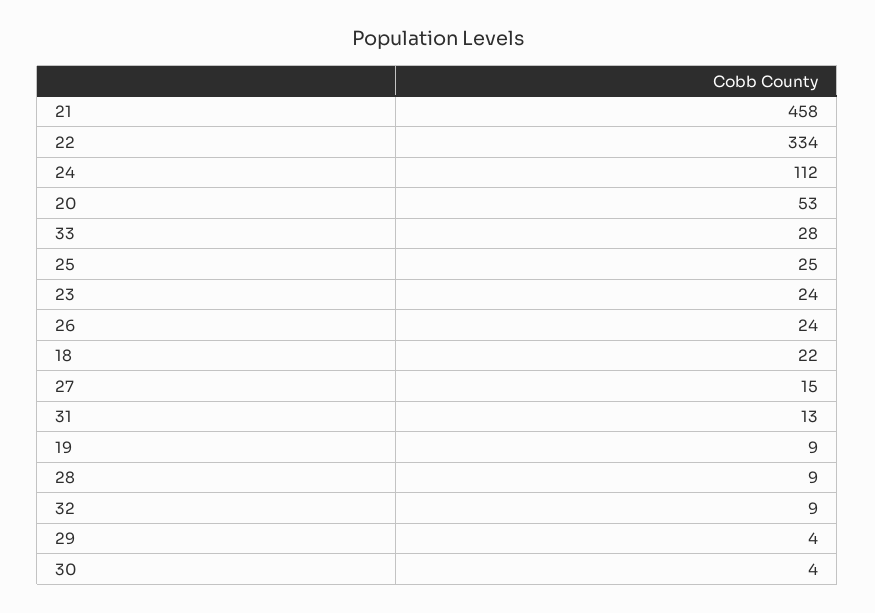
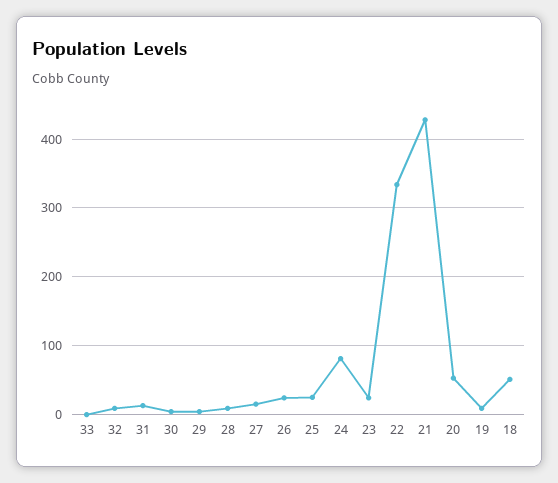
  {
-   "21": 458,
+   "21": 430,
    "22": 334,
-   "24": 112,
+   "24": 80,
    "20": 53,
-   "33": 28,
+   "33": 0,
    "25": 25,
    "23": 24,
    "26": 24,
-   "18": 22,
+   "18": 50,
    "27": 15,
    "31": 13,
    "19": 9,
    "28": 9,
    "32": 9,
    "29": 4,
    "30": 4
  }

